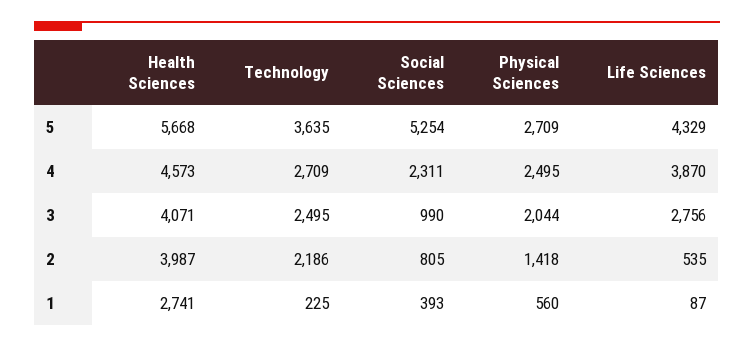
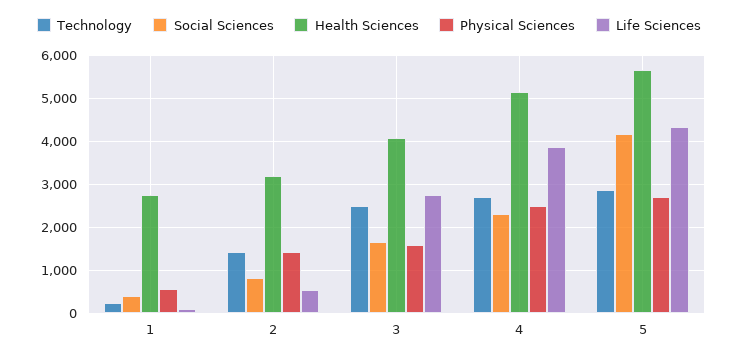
  {
    "Health Sciences": {
      "5": 5668,
-     "4": 4573,
+     "4": 5200,
      "3": 4071,
-     "2": 3987,
+     "2": 3200,
      "1": 2741
    },
    "Technology": {
-     "5": 3635,
+     "5": 2800,
      "4": 2709,
      "3": 2495,
-     "2": 2186,
+     "2": 1400,
      "1": 225
    },
    "Social Sciences": {
-     "5": 5254,
+     "5": 4200,
      "4": 2311,
-     "3": 990,
+     "3": 1600,
      "2": 805,
      "1": 393
    },
    "Physical Sciences": {
      "5": 2709,
      "4": 2495,
-     "3": 2044,
+     "3": 1600,
      "2": 1418,
      "1": 560
    },
    "Life Sciences": {
      "5": 4329,
      "4": 3870,
      "3": 2756,
      "2": 535,
      "1": 87
    }
  }

